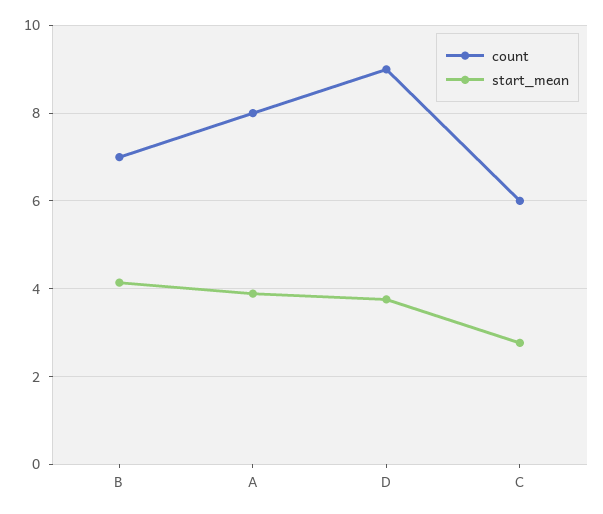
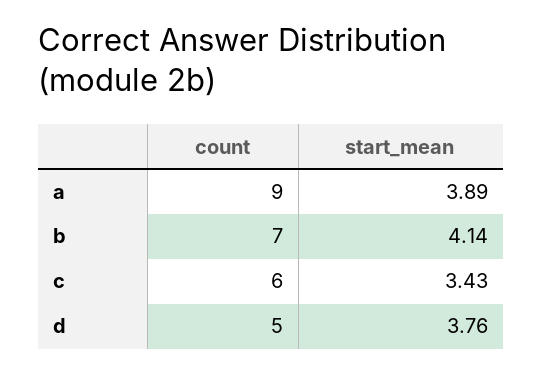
  {
    "count": {
      "B": 7,
-     "A": 8,
+     "A": 9,
-     "D": 9,
+     "D": 5,
      "C": 6
    },
    "start_mean": {
      "B": 4.14,
      "A": 3.89,
      "D": 3.76,
-     "C": 2.8
+     "C": 3.43
    }
  }

